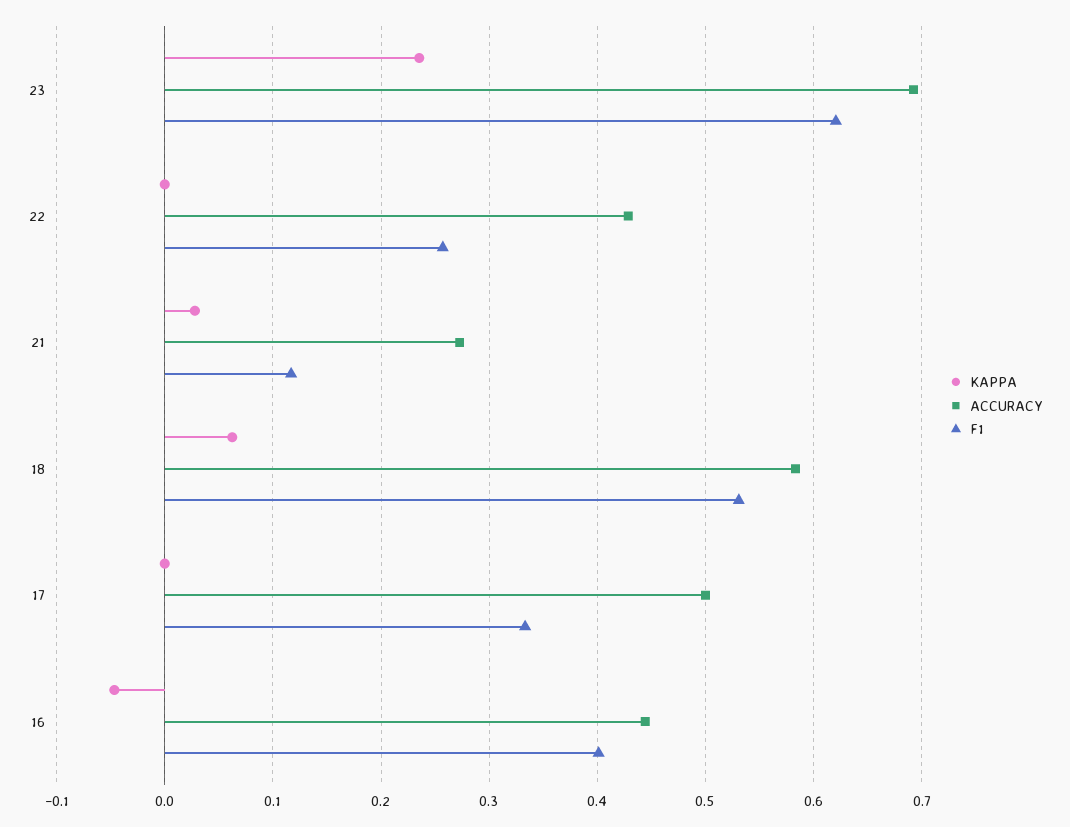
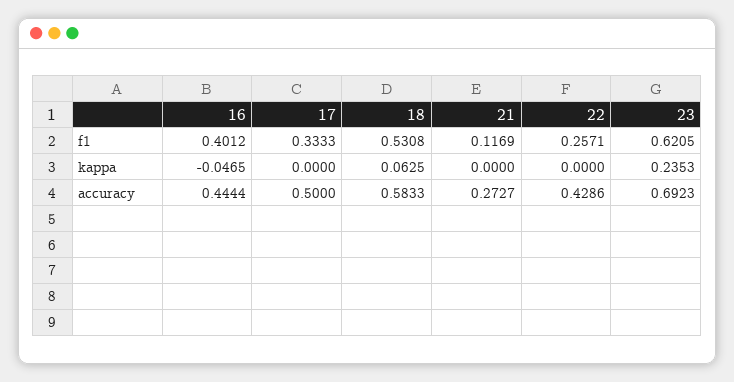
  {
    "KAPPA": {
      "23": 0.2353,
      "22": 0,
-     "21": 0.03,
+     "21": 0,
      "18": 0.0625,
      "17": 0,
      "16": -0.0465
    },
    "ACCURACY": {
      "23": 0.6923,
      "22": 0.4286,
      "21": 0.2727,
      "18": 0.5833,
      "17": 0.5,
      "16": 0.4444
    },
    "F1": {
      "23": 0.6205,
      "22": 0.2571,
      "21": 0.1169,
      "18": 0.5308,
      "17": 0.3333,
      "16": 0.4012
    }
  }

